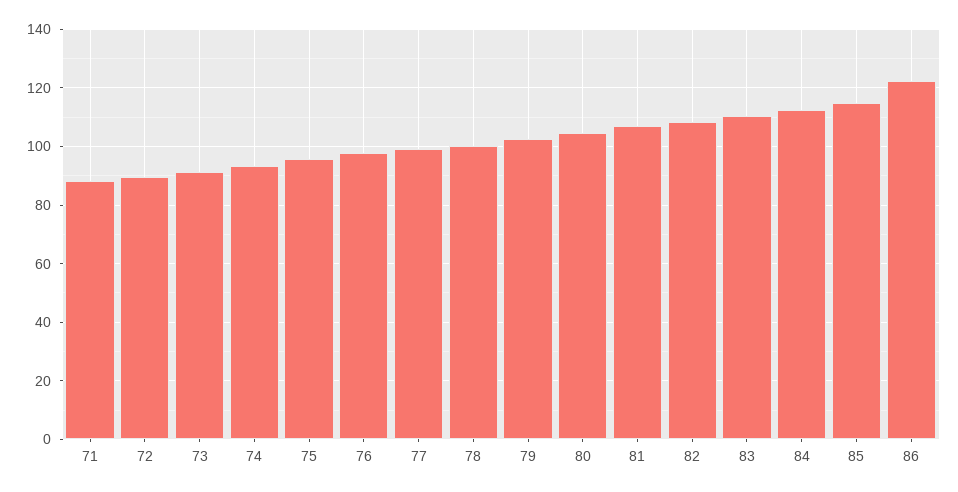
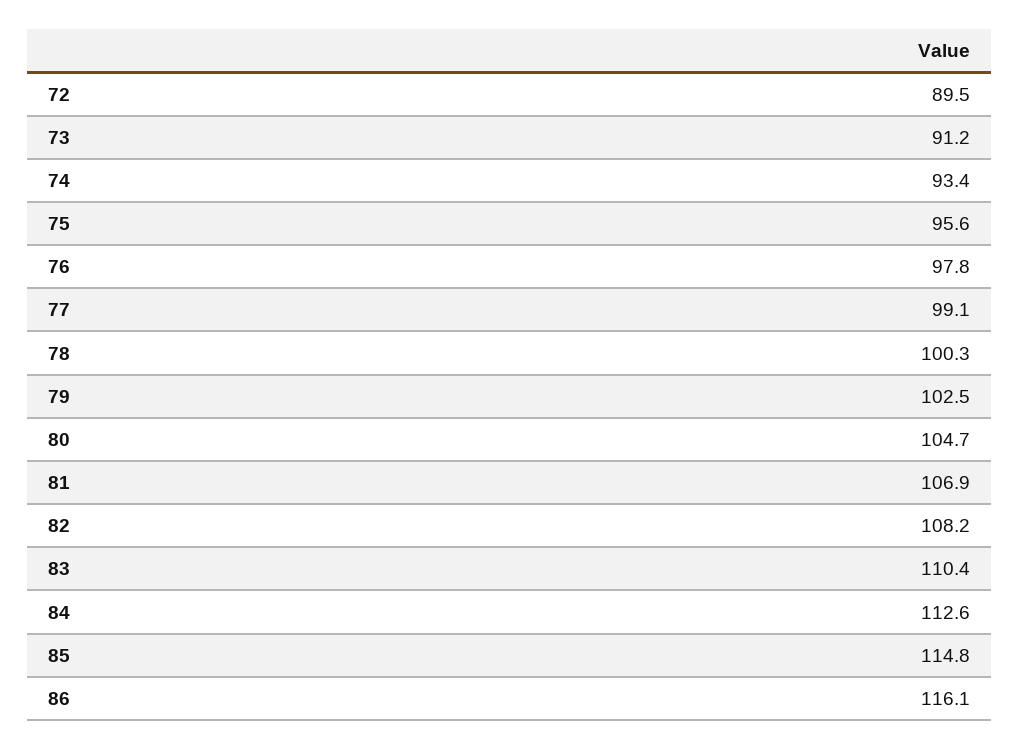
  {
-   "71": 87.5,
    "72": 89.5,
    "73": 91.2,
    "74": 93.4,
    "75": 95.6,
    "76": 97.8,
    "77": 99.1,
    "78": 100.3,
    "79": 102.5,
    "80": 104.7,
    "81": 106.9,
    "82": 108.2,
    "83": 110.4,
    "84": 112.6,
    "85": 114.8,
-   "86": 122.5
+   "86": 116.1
  }

